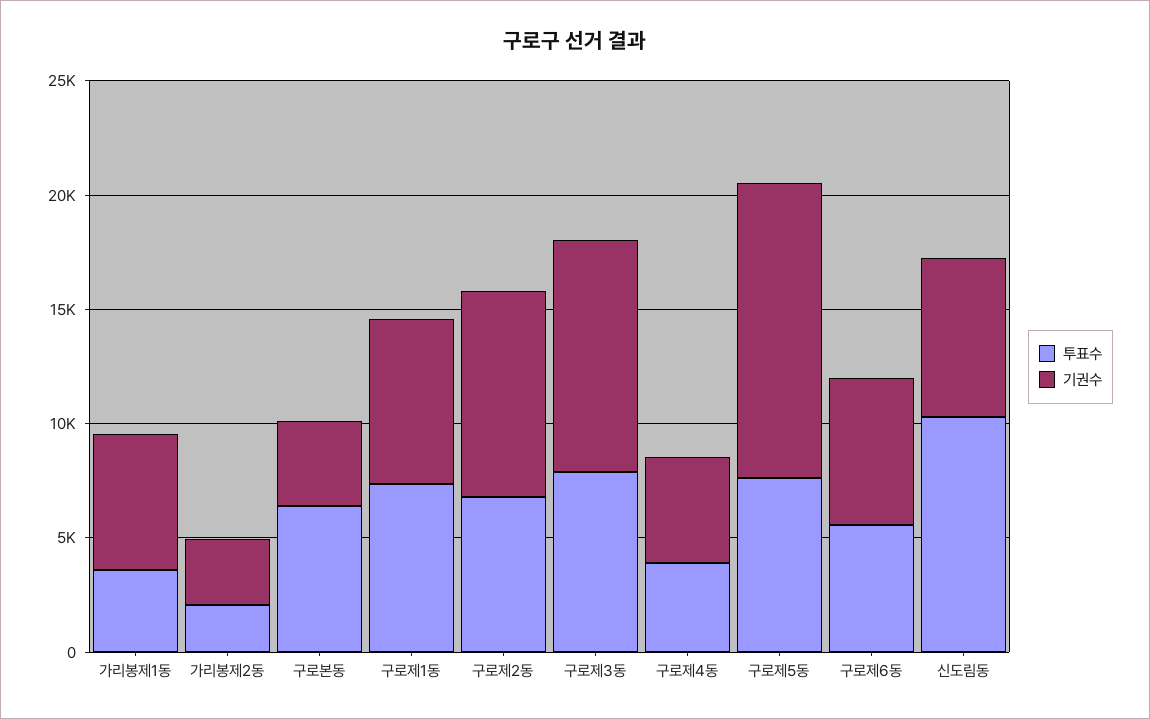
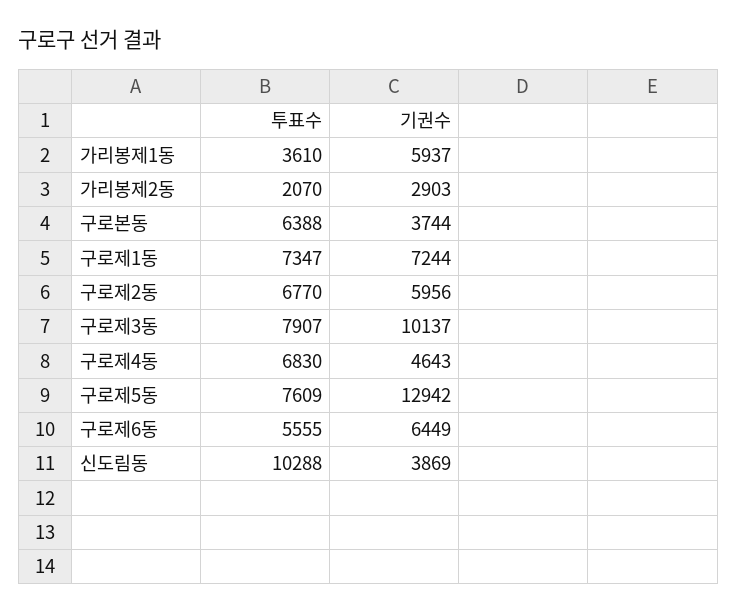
  {
    "투표수": {
      "가리봉제1동": 3610,
      "가리봉제2동": 2070,
      "구로본동": 6388,
      "구로제1동": 7347,
      "구로제2동": 6770,
      "구로제3동": 7907,
-     "구로제4동": 4000,
+     "구로제4동": 6830,
      "구로제5동": 7609,
      "구로제6동": 5555,
      "신도림동": 10288
    },
    "기권수": {
      "가리봉제1동": 5937,
      "가리봉제2동": 2903,
      "구로본동": 3744,
      "구로제1동": 7244,
-     "구로제2동": 9000,
+     "구로제2동": 5956,
      "구로제3동": 10137,
      "구로제4동": 4643,
      "구로제5동": 12942,
      "구로제6동": 6449,
-     "신도림동": 7000
+     "신도림동": 3869
    }
  }

